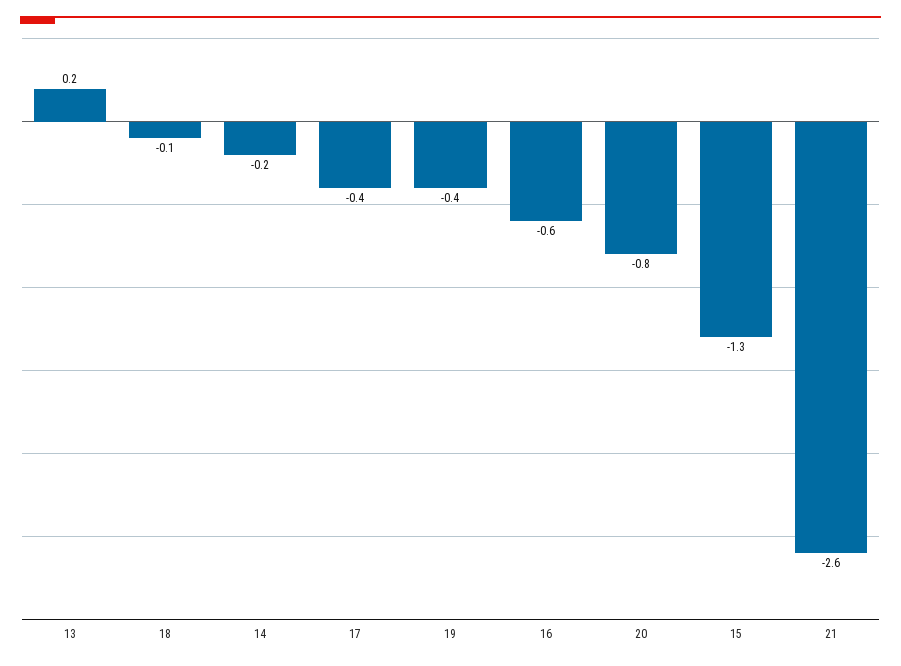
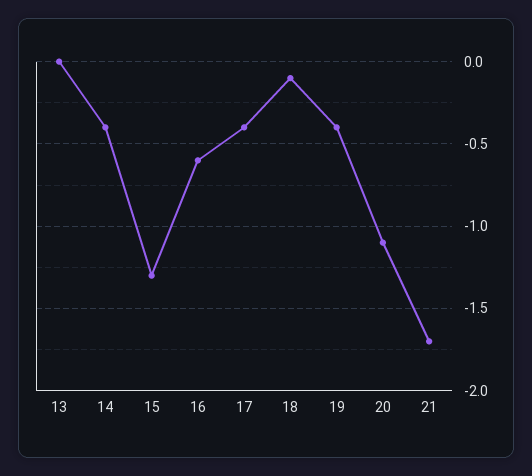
  {
-   "13": 0.2,
+   "13": 0,
    "18": -0.1,
-   "14": -0.2,
+   "14": -0.4,
    "17": -0.4,
    "19": -0.4,
    "16": -0.6,
-   "20": -0.8,
+   "20": -1.1,
    "15": -1.3,
-   "21": -2.6
+   "21": -1.7
  }

